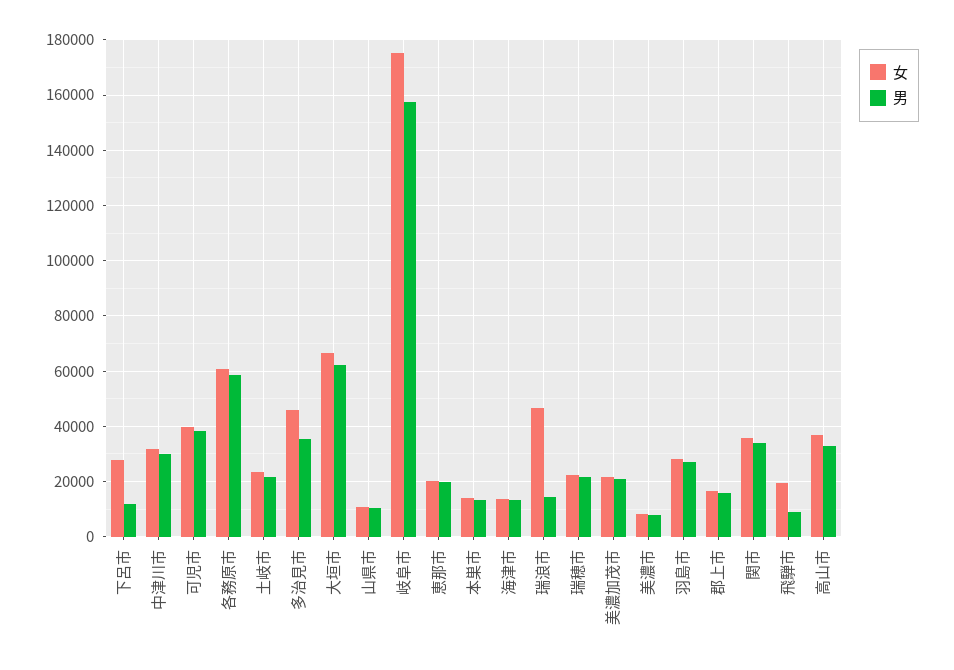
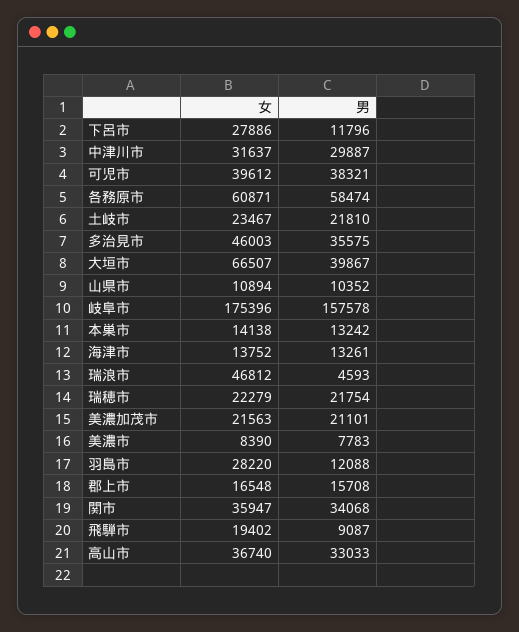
  {
    "女": {
      "下呂市": 27886,
      "中津川市": 31637,
      "可児市": 39612,
      "各務原市": 60871,
      "土岐市": 23467,
      "多治見市": 46003,
      "大垣市": 66507,
      "山県市": 10894,
      "岐阜市": 175396,
-     "恵那市": 20000,
      "本巣市": 14138,
      "海津市": 13752,
      "瑞浪市": 46812,
      "瑞穂市": 22279,
      "美濃加茂市": 21563,
      "美濃市": 8390,
      "羽島市": 28220,
      "郡上市": 16548,
      "関市": 35947,
      "飛騨市": 19402,
      "高山市": 36740
    },
    "男": {
      "下呂市": 11796,
      "中津川市": 29887,
      "可児市": 38321,
      "各務原市": 58474,
      "土岐市": 21810,
      "多治見市": 35575,
-     "大垣市": 62500,
+     "大垣市": 39867,
      "山県市": 10352,
      "岐阜市": 157578,
-     "恵那市": 20000,
      "本巣市": 13242,
      "海津市": 13261,
-     "瑞浪市": 15000,
+     "瑞浪市": 4593,
      "瑞穂市": 21754,
      "美濃加茂市": 21101,
      "美濃市": 7783,
-     "羽島市": 27500,
+     "羽島市": 12088,
      "郡上市": 15708,
      "関市": 34068,
      "飛騨市": 9087,
      "高山市": 33033
    }
  }

